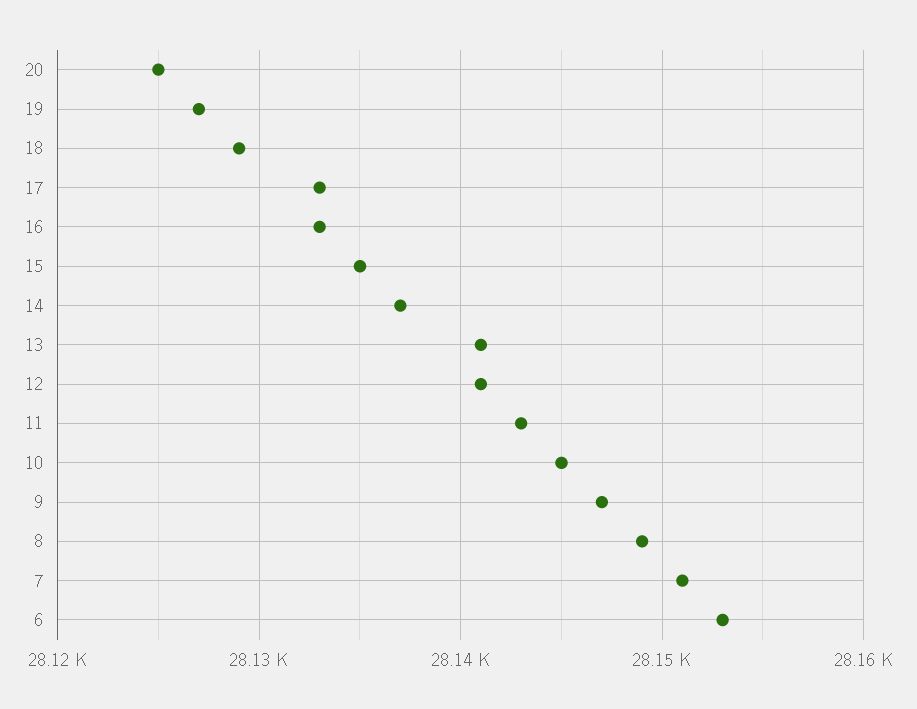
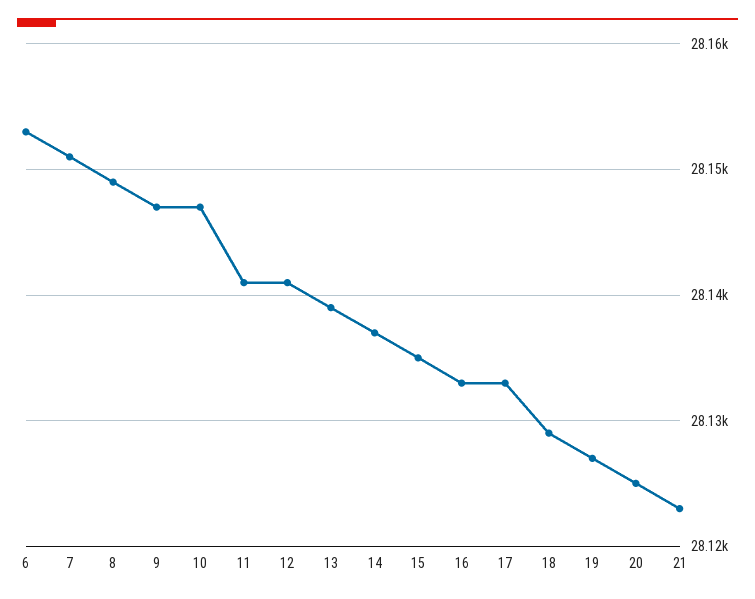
  {
    "20": 28125,
    "19": 28127,
    "18": 28129,
    "17": 28133,
    "16": 28133,
    "15": 28135,
    "14": 28137,
-   "13": 28141,
+   "13": 28139,
    "12": 28141,
-   "11": 28143,
+   "11": 28141,
-   "10": 28145,
+   "10": 28147,
    "9": 28147,
    "8": 28149,
    "7": 28151,
-   "6": 28153
+   "6": 28153,
+   "21": 28123
  }

